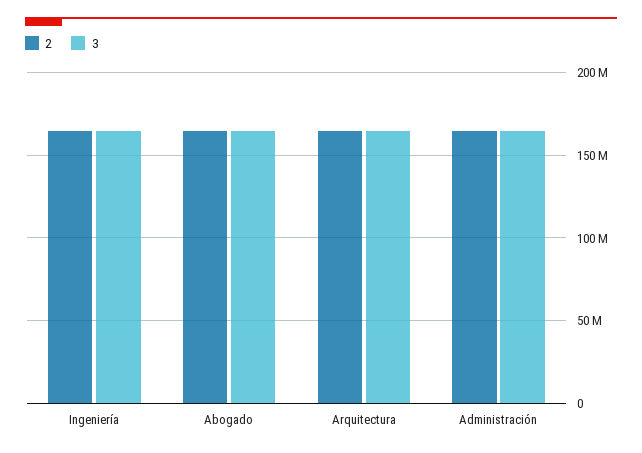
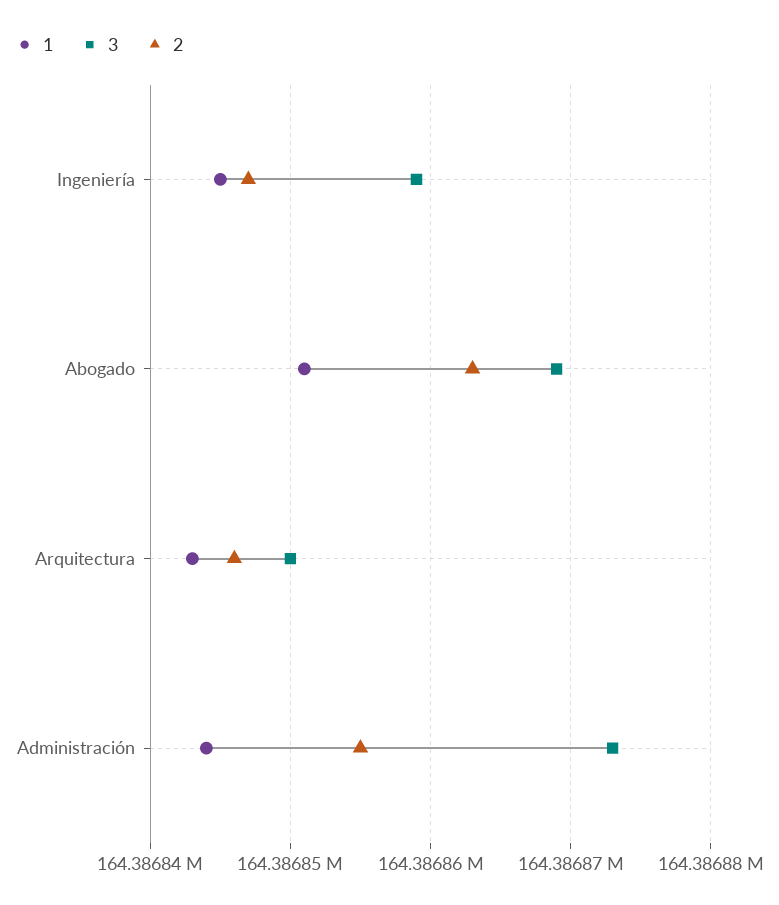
  {
    "2": {
      "Ingeniería": 164386847,
      "Abogado": 164386863,
      "Arquitectura": 164386846,
      "Administración": 164386855
    },
    "3": {
      "Ingeniería": 164386859,
      "Abogado": 164386869,
      "Arquitectura": 164386850,
      "Administración": 164386873
-   }
+   },
+   "1": {
+     "Ingeniería": 164386845,
+     "Abogado": 164386851,
+     "Arquitectura": 164386843,
+     "Administración": 164386844
+   }
  }

